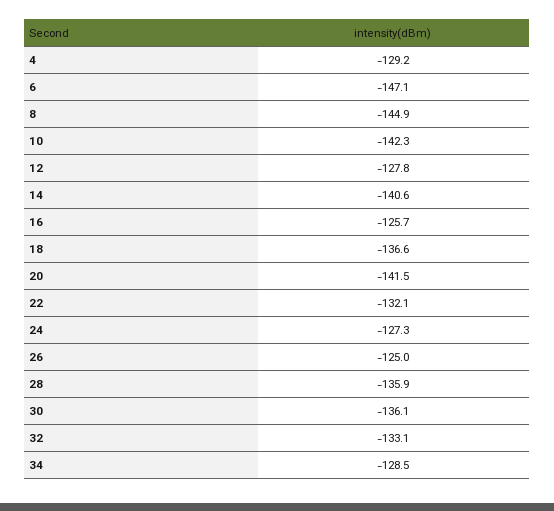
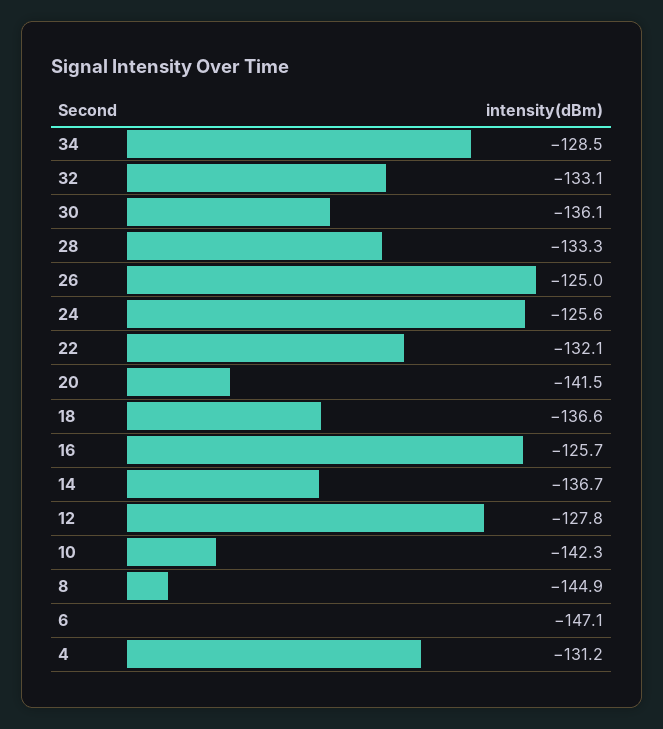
  {
-   "4": -129.2,
+   "4": -131.2,
    "6": -147.1,
    "8": -144.9,
    "10": -142.3,
    "12": -127.8,
-   "14": -140.6,
+   "14": -136.7,
    "16": -125.7,
    "18": -136.6,
    "20": -141.5,
    "22": -132.1,
-   "24": -127.3,
+   "24": -125.6,
    "26": -125,
-   "28": -135.9,
+   "28": -133.3,
    "30": -136.1,
    "32": -133.1,
    "34": -128.5
  }

